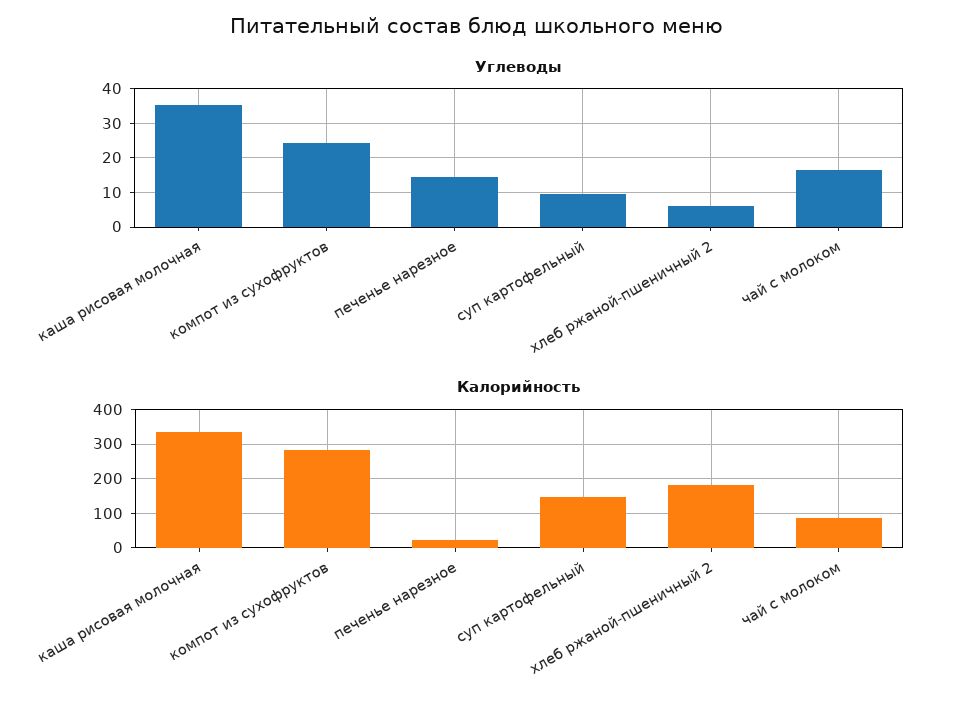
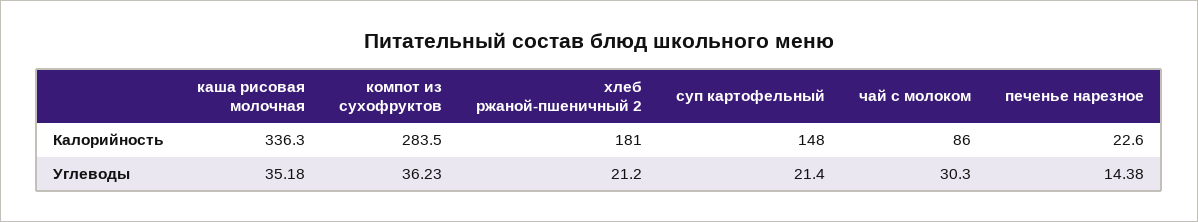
  {
    "Углеводы": {
      "каша рисовая молочная": 35.18,
-     "компот из сухофруктов": 24,
+     "компот из сухофруктов": 36.23,
      "печенье нарезное": 14.38,
-     "суп картофельный": 10,
+     "суп картофельный": 21.4,
-     "хлеб ржаной-пшеничный 2": 6,
+     "хлеб ржаной-пшеничный 2": 21.2,
-     "чай с молоком": 16
+     "чай с молоком": 30.3
    },
    "Калорийность": {
      "каша рисовая молочная": 336.3,
      "компот из сухофруктов": 283.5,
      "печенье нарезное": 22.6,
      "суп картофельный": 148,
      "хлеб ржаной-пшеничный 2": 181,
      "чай с молоком": 86
    }
  }

